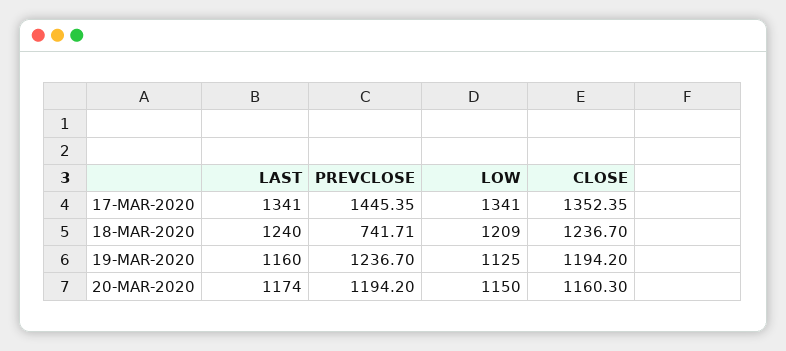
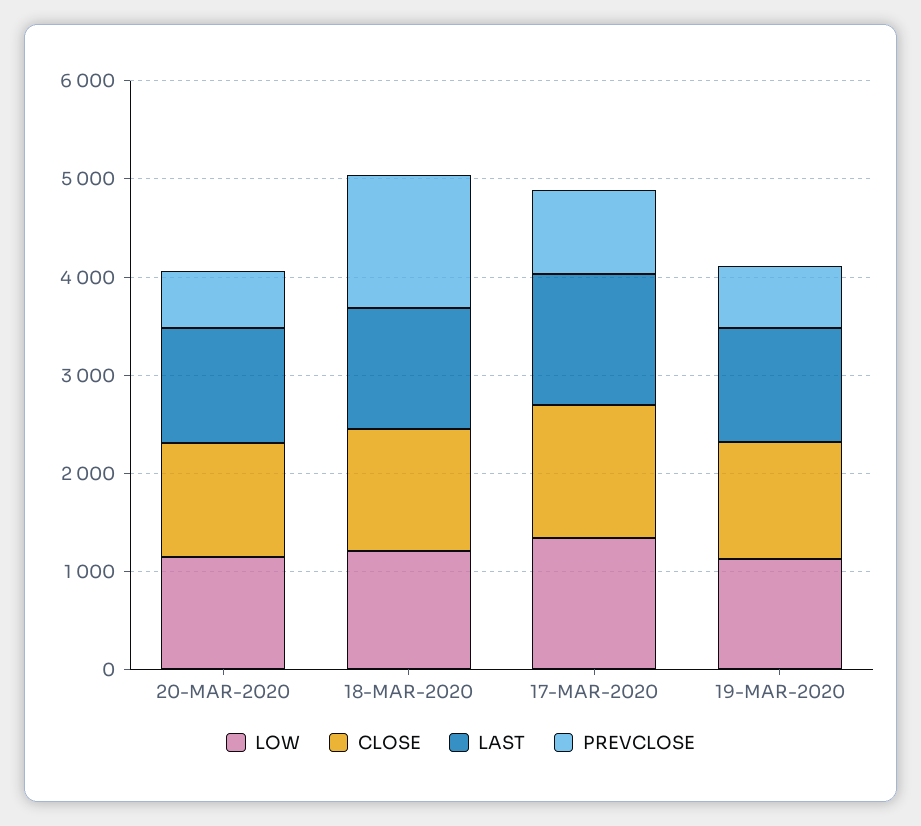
  {
    "LAST": {
      "17-MAR-2020": 1341,
      "18-MAR-2020": 1240,
      "19-MAR-2020": 1160,
      "20-MAR-2020": 1174
    },
    "PREVCLOSE": {
-     "17-MAR-2020": 1445.35,
+     "17-MAR-2020": 800,
-     "18-MAR-2020": 741.71,
+     "18-MAR-2020": 1400,
-     "19-MAR-2020": 1236.7,
+     "19-MAR-2020": 600,
-     "20-MAR-2020": 1194.2
+     "20-MAR-2020": 600
    },
    "LOW": {
      "17-MAR-2020": 1341,
      "18-MAR-2020": 1209,
      "19-MAR-2020": 1125,
      "20-MAR-2020": 1150
    },
    "CLOSE": {
      "17-MAR-2020": 1352.35,
      "18-MAR-2020": 1236.7,
      "19-MAR-2020": 1194.2,
      "20-MAR-2020": 1160.3
    }
  }

